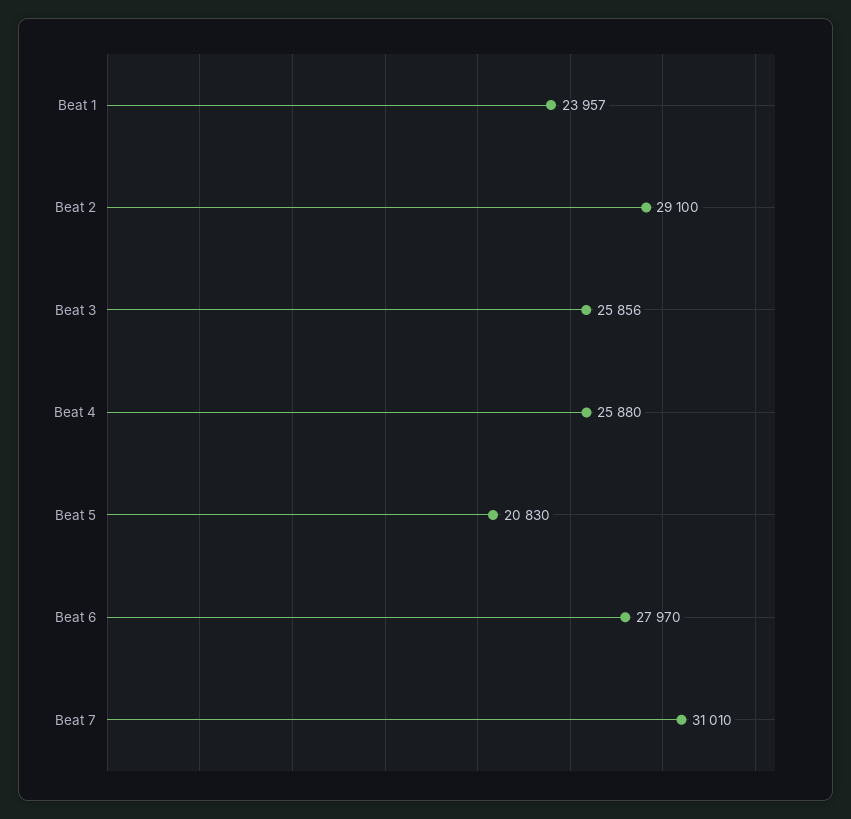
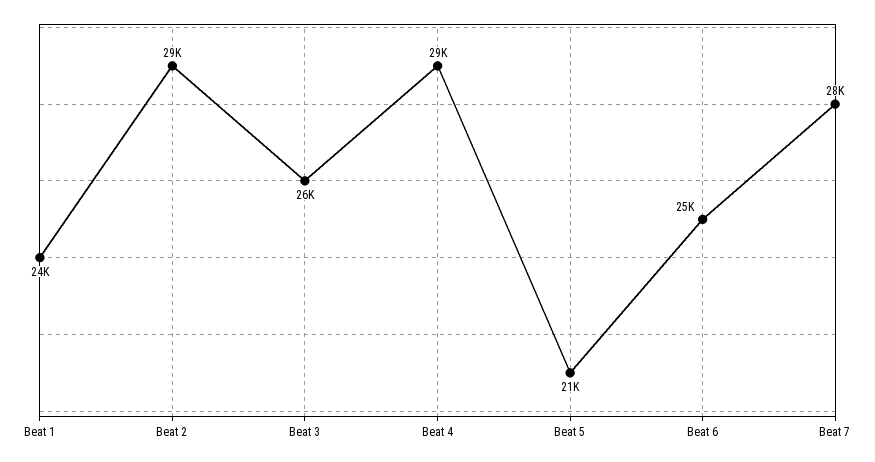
  {
    "Beat 1": 23957,
    "Beat 2": 29100,
    "Beat 3": 25856,
-   "Beat 4": 25880,
+   "Beat 4": 29000,
    "Beat 5": 20830,
-   "Beat 6": 27970,
+   "Beat 6": 25000,
-   "Beat 7": 31010
+   "Beat 7": 28000
  }

